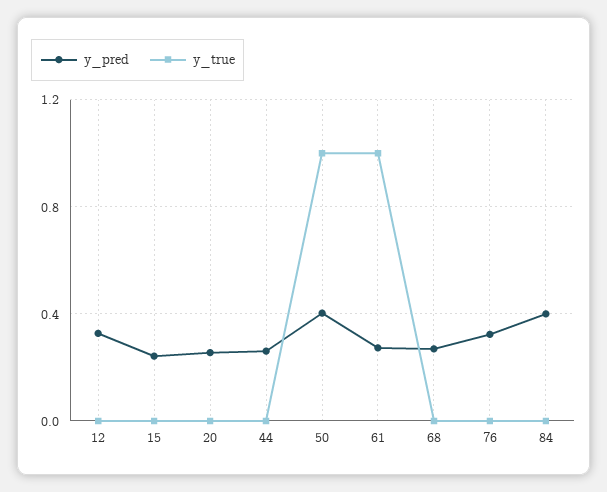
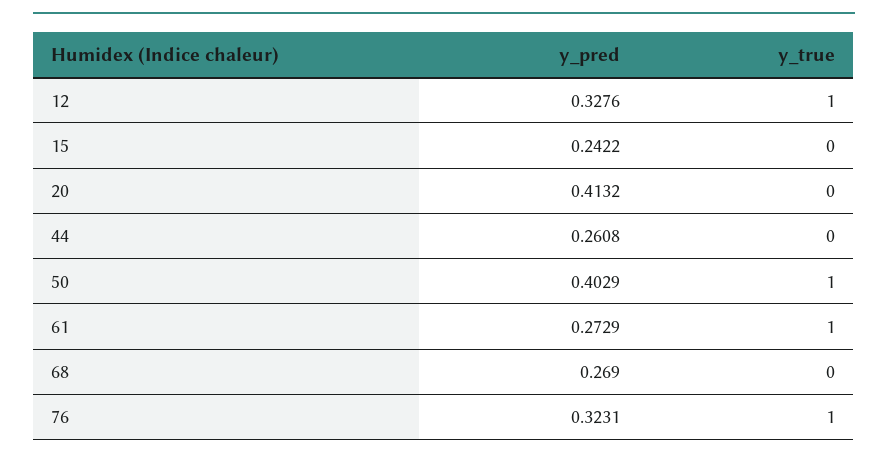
  {
    "y_pred": {
      "12": 0.3276,
      "15": 0.2422,
-     "20": 0.25,
+     "20": 0.4132,
      "44": 0.2608,
      "50": 0.4029,
      "61": 0.2729,
      "68": 0.269,
-     "76": 0.3231,
+     "76": 0.3231
-     "84": 0.4
    },
    "y_true": {
-     "12": 0,
+     "12": 1,
      "15": 0,
      "20": 0,
      "44": 0,
      "50": 1,
      "61": 1,
      "68": 0,
-     "76": 0,
+     "76": 1
-     "84": 0
    }
  }

